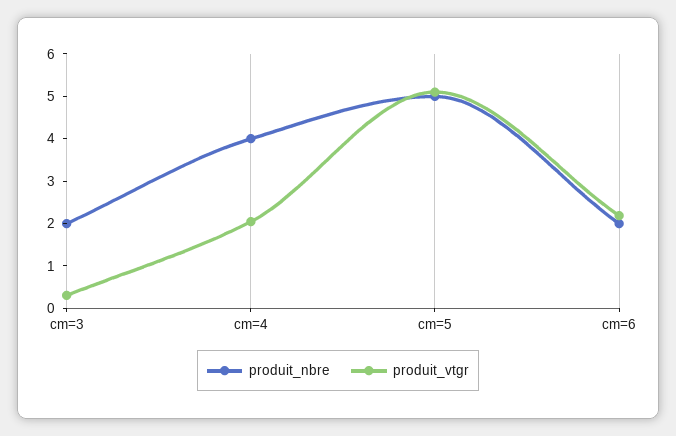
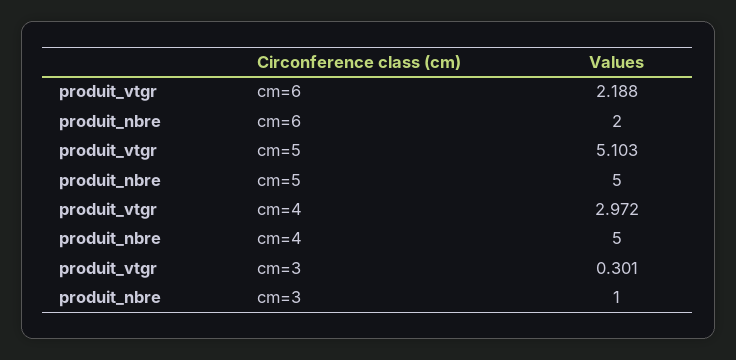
  {
    "produit_nbre": {
-     "cm=3": 2,
+     "cm=3": 1,
-     "cm=4": 4,
+     "cm=4": 5,
      "cm=5": 5,
      "cm=6": 2
    },
    "produit_vtgr": {
      "cm=3": 0.301,
-     "cm=4": 2,
+     "cm=4": 2.972,
      "cm=5": 5.103,
      "cm=6": 2.188
    }
  }

